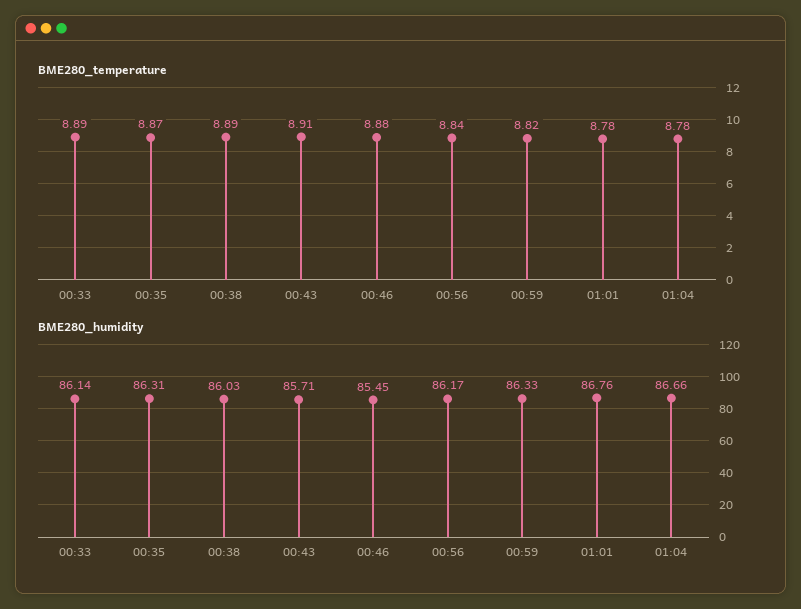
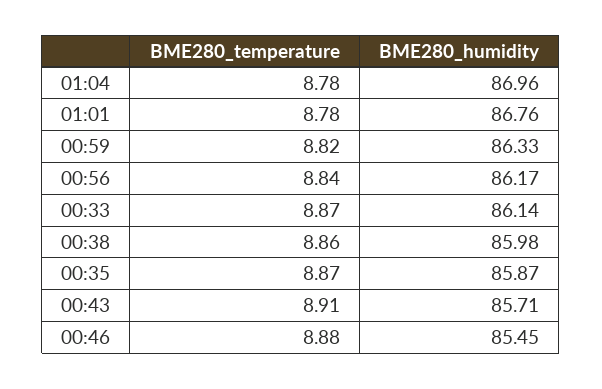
  {
    "BME280_temperature": {
-     "00:33": 8.89,
+     "00:33": 8.87,
      "00:35": 8.87,
-     "00:38": 8.89,
+     "00:38": 8.86,
      "00:43": 8.91,
      "00:46": 8.88,
      "00:56": 8.84,
      "00:59": 8.82,
      "01:01": 8.78,
      "01:04": 8.78
    },
    "BME280_humidity": {
      "00:33": 86.14,
-     "00:35": 86.31,
+     "00:35": 85.87,
-     "00:38": 86.03,
+     "00:38": 85.98,
      "00:43": 85.71,
      "00:46": 85.45,
      "00:56": 86.17,
      "00:59": 86.33,
      "01:01": 86.76,
-     "01:04": 86.66
+     "01:04": 86.96
    }
  }

